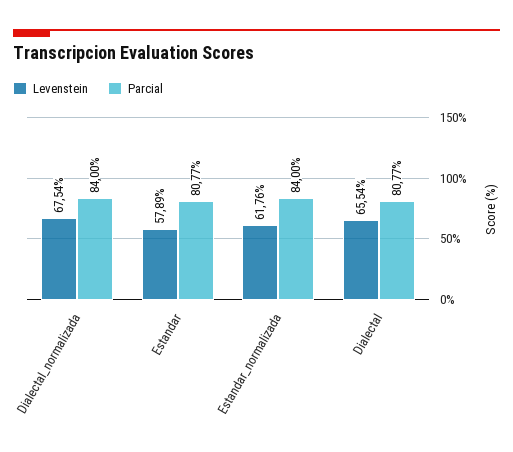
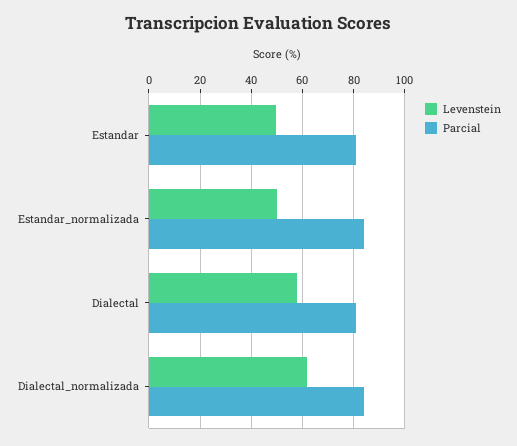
  {
    "Levenstein": {
-     "Dialectal_normalizada": 67.54,
+     "Dialectal_normalizada": 62.5,
-     "Estandar": 57.89,
+     "Estandar": 50,
-     "Estandar_normalizada": 61.76,
+     "Estandar_normalizada": 50,
-     "Dialectal": 65.54
+     "Dialectal": 57.5
    },
    "Parcial": {
      "Dialectal_normalizada": 84,
      "Estandar": 80.77,
      "Estandar_normalizada": 84,
      "Dialectal": 80.77
    }
  }

